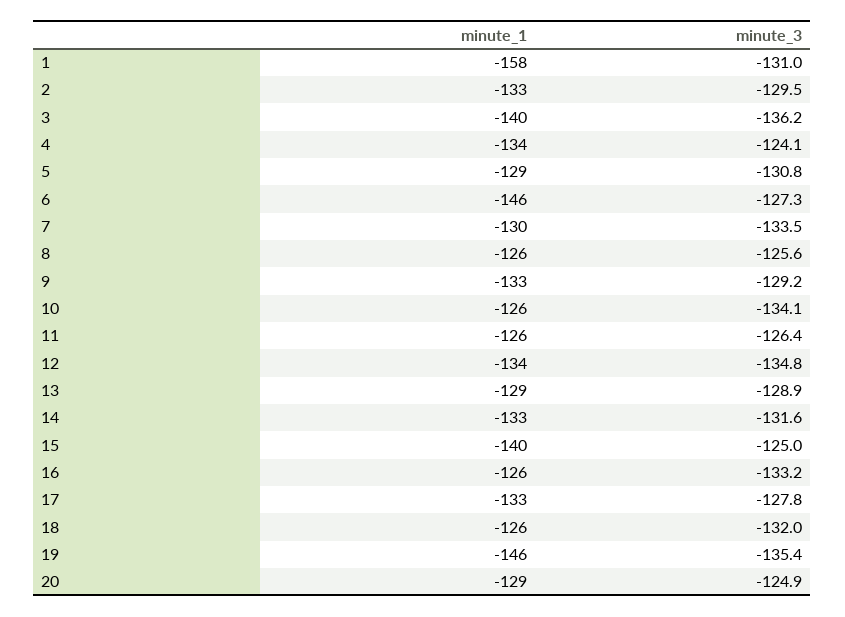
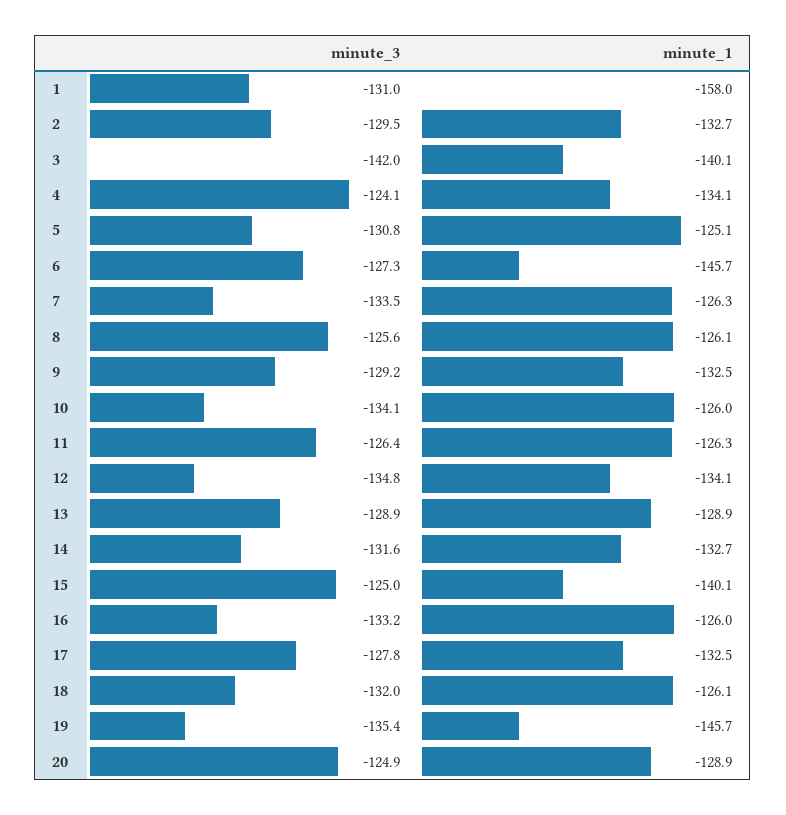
  {
    "minute_1": {
      "1": -158,
      "2": -132.7,
      "3": -140.1,
      "4": -134.1,
-     "5": -129,
+     "5": -125.1,
      "6": -145.7,
-     "7": -130,
+     "7": -126.3,
      "8": -126.1,
      "9": -132.5,
      "10": -126,
      "11": -126.3,
      "12": -134.1,
      "13": -128.9,
      "14": -132.7,
      "15": -140.1,
      "16": -126,
      "17": -132.5,
      "18": -126.1,
      "19": -145.7,
      "20": -128.9
    },
    "minute_3": {
      "1": -131,
      "2": -129.5,
-     "3": -136.2,
+     "3": -142,
      "4": -124.1,
      "5": -130.8,
      "6": -127.3,
      "7": -133.5,
      "8": -125.6,
      "9": -129.2,
      "10": -134.1,
      "11": -126.4,
      "12": -134.8,
      "13": -128.9,
      "14": -131.6,
      "15": -125,
      "16": -133.2,
      "17": -127.8,
      "18": -132,
      "19": -135.4,
      "20": -124.9
    }
  }

